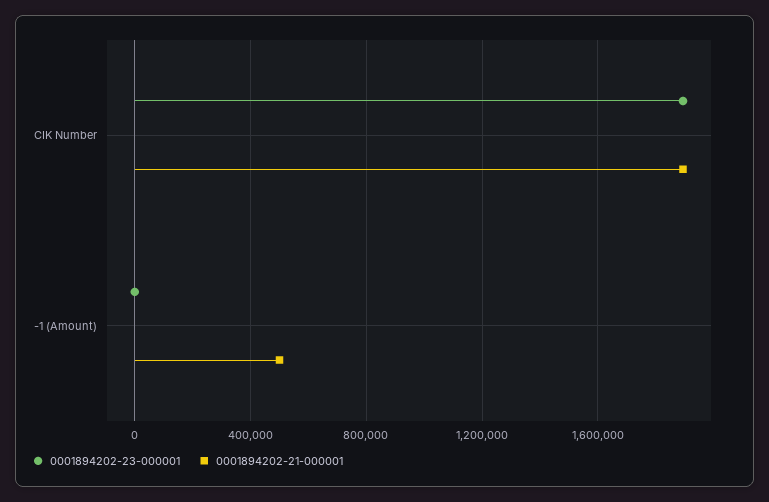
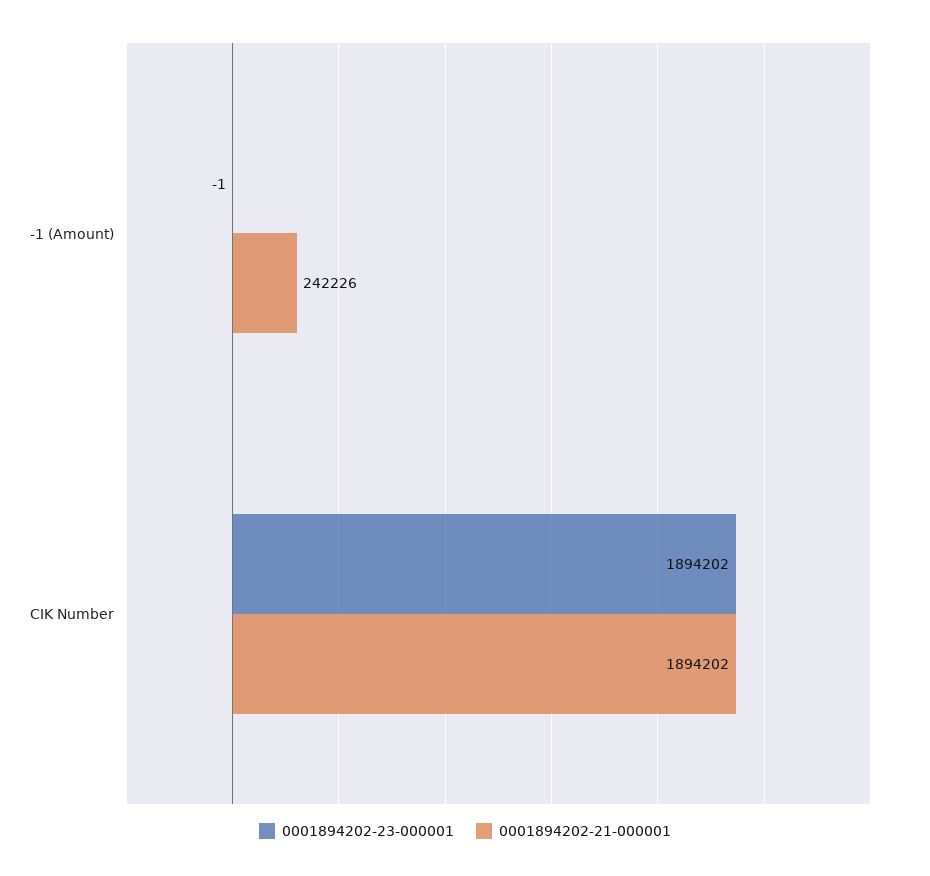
  {
    "0001894202-23-000001": {
      "CIK Number": 1894202,
      "-1 (Amount)": -1
    },
    "0001894202-21-000001": {
      "CIK Number": 1894202,
-     "-1 (Amount)": 500000
+     "-1 (Amount)": 242226
    }
  }

